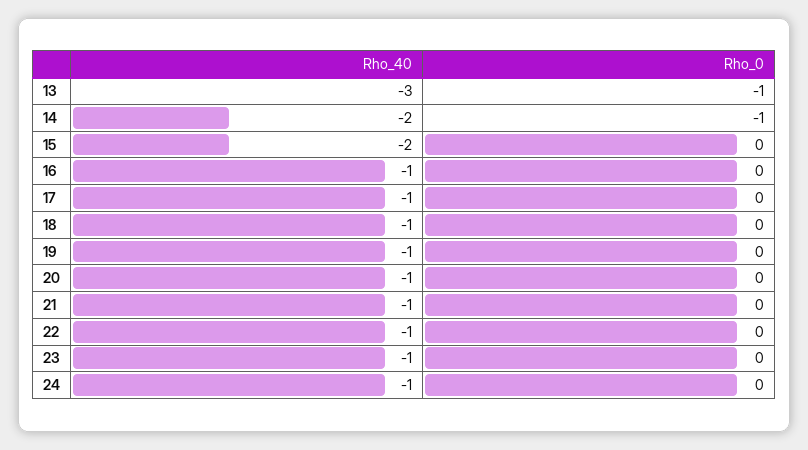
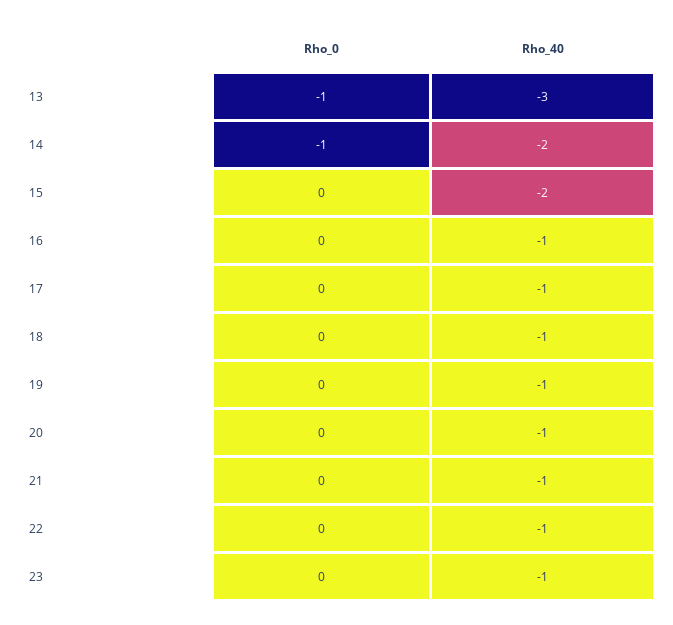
  {
    "Rho_40": {
      "13": -3,
      "14": -2,
      "15": -2,
      "16": -1,
      "17": -1,
      "18": -1,
      "19": -1,
      "20": -1,
      "21": -1,
      "22": -1,
-     "23": -1,
+     "23": -1
-     "24": -1
    },
    "Rho_0": {
      "13": -1,
      "14": -1,
      "15": 0,
      "16": 0,
      "17": 0,
      "18": 0,
      "19": 0,
      "20": 0,
      "21": 0,
      "22": 0,
-     "23": 0,
+     "23": 0
-     "24": 0
    }
  }

